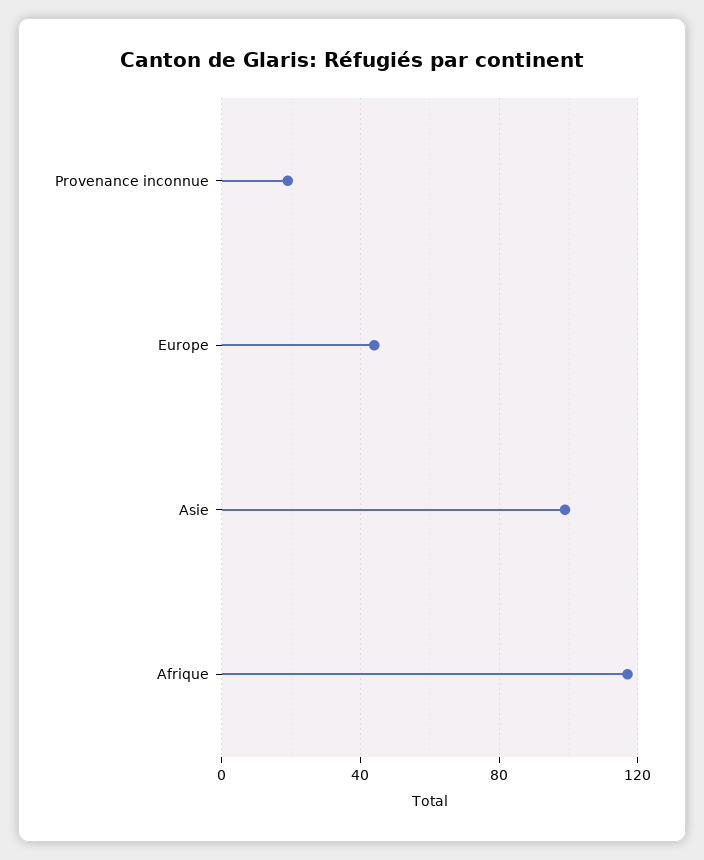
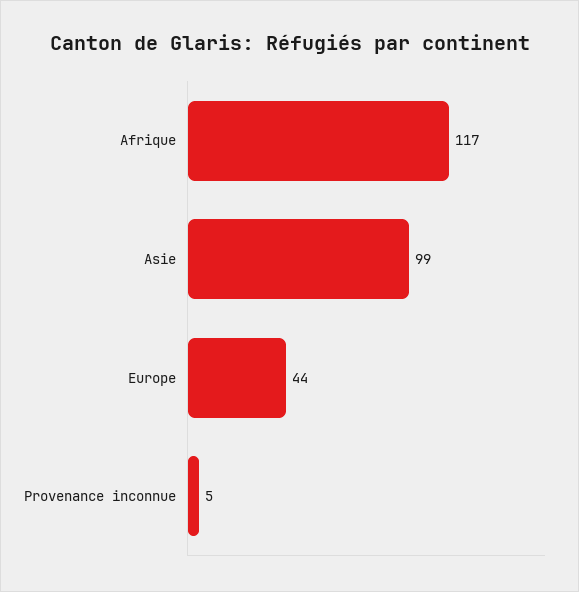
  {
-   "Provenance inconnue": 20,
+   "Provenance inconnue": 5,
    "Europe": 44,
    "Asie": 99,
    "Afrique": 117
  }

